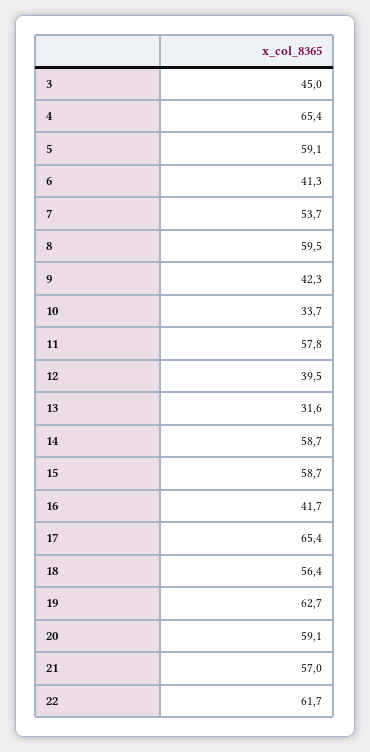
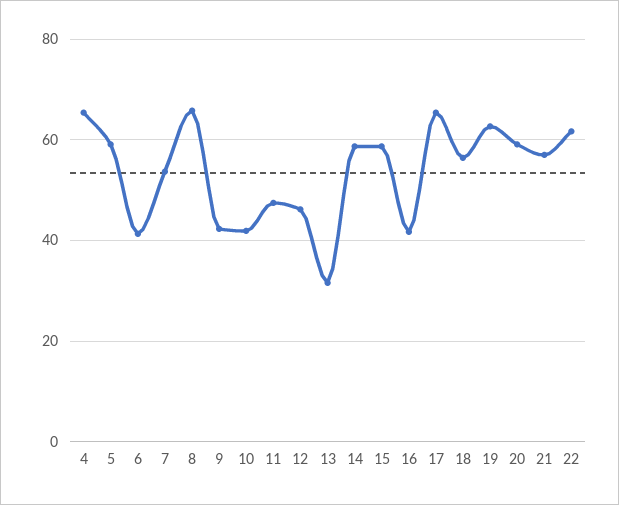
  {
-   "3": 45,
    "4": 65.4,
    "5": 59.1,
    "6": 41.3,
    "7": 53.7,
-   "8": 59.5,
+   "8": 66,
    "9": 42.3,
-   "10": 33.7,
+   "10": 42,
-   "11": 57.8,
+   "11": 48,
-   "12": 39.5,
+   "12": 46,
    "13": 31.6,
    "14": 58.7,
    "15": 58.7,
    "16": 41.7,
    "17": 65.4,
    "18": 56.4,
    "19": 62.7,
    "20": 59.1,
    "21": 57,
    "22": 61.7
  }

